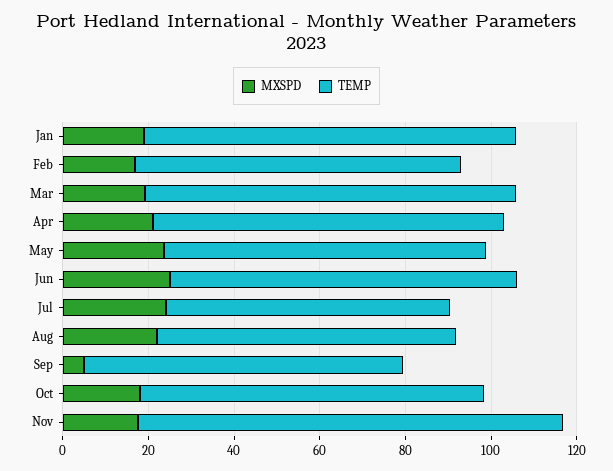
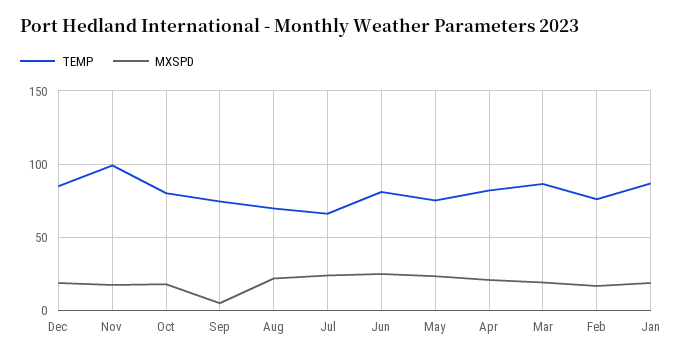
  {
    "MXSPD": {
      "Jan": 20,
      "Feb": 15,
      "Mar": 20,
      "Apr": 20,
      "May": 25,
      "Jun": 25,
      "Jul": 25,
      "Aug": 20,
      "Sep": 5,
      "Oct": 20,
-     "Nov": 20
+     "Nov": 20,
+     "Dec": 20
    },
    "TEMP": {
      "Jan": 85,
      "Feb": 75,
      "Mar": 85,
      "Apr": 80,
      "May": 75,
      "Jun": 80,
      "Jul": 65,
      "Aug": 70,
      "Sep": 75,
      "Oct": 80,
-     "Nov": 100
+     "Nov": 100,
+     "Dec": 85
    }
  }

